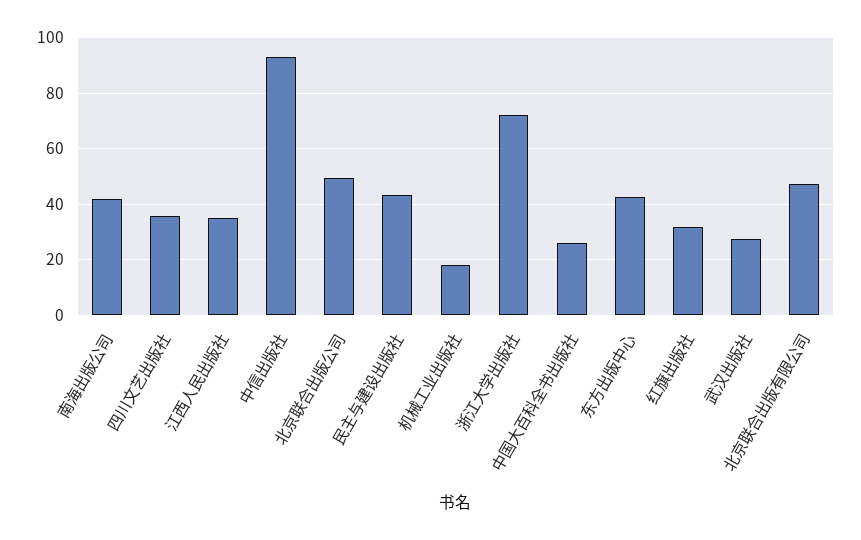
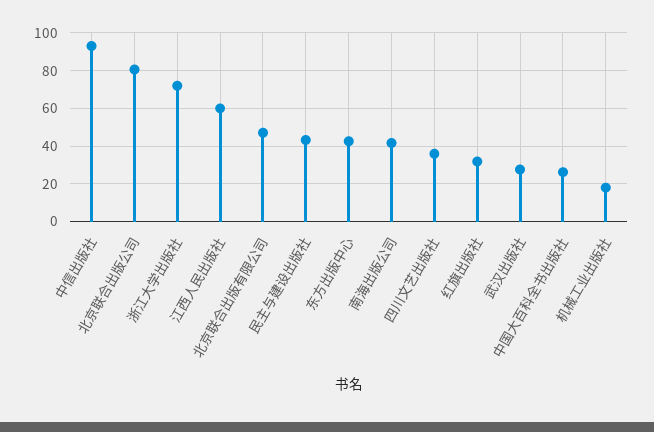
  {
    "南海出版公司": 42.5,
    "四川文艺出版社": 35,
-   "江西人民出版社": 35,
+   "江西人民出版社": 60,
    "中信出版社": 92.5,
-   "北京联合出版公司": 50,
+   "北京联合出版公司": 80,
    "民主与建设出版社": 42.5,
    "机械工业出版社": 17.5,
    "浙江大学出版社": 72.5,
    "中国大百科全书出版社": 25,
    "东方出版中心": 42.5,
    "红旗出版社": 32.5,
    "武汉出版社": 27.5,
    "北京联合出版有限公司": 47.5
  }

